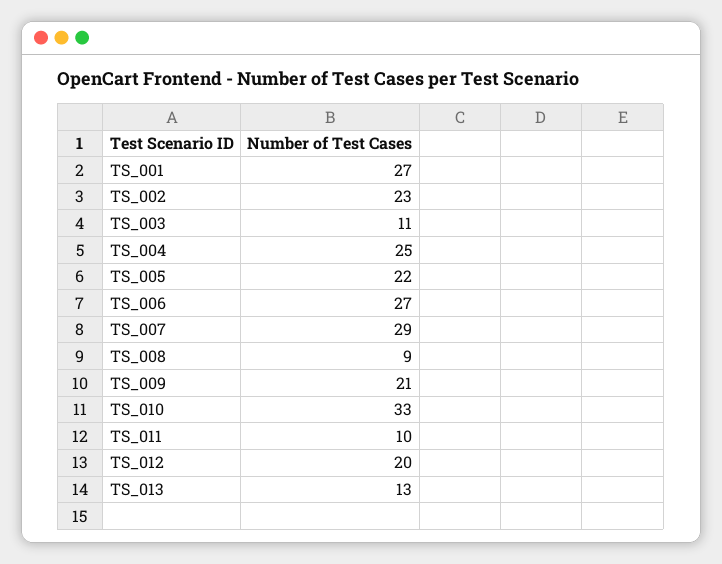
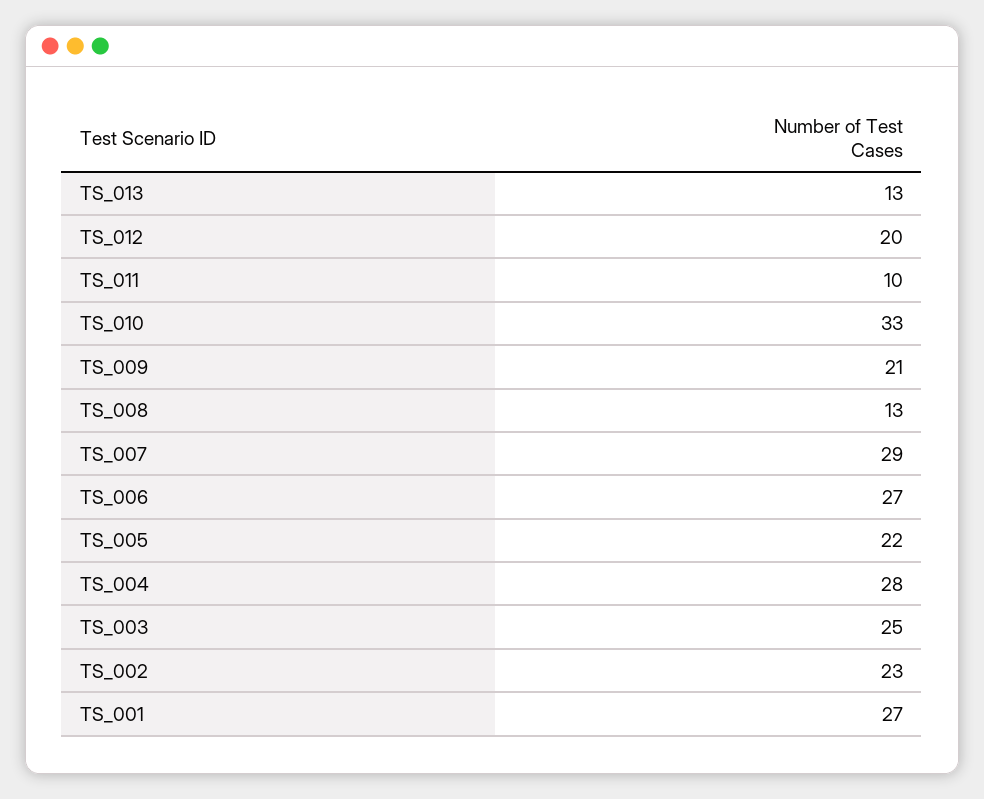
  {
    "TS_001": 27,
    "TS_002": 23,
-   "TS_003": 11,
+   "TS_003": 25,
-   "TS_004": 25,
+   "TS_004": 28,
    "TS_005": 22,
    "TS_006": 27,
    "TS_007": 29,
-   "TS_008": 9,
+   "TS_008": 13,
    "TS_009": 21,
    "TS_010": 33,
    "TS_011": 10,
    "TS_012": 20,
    "TS_013": 13
  }

